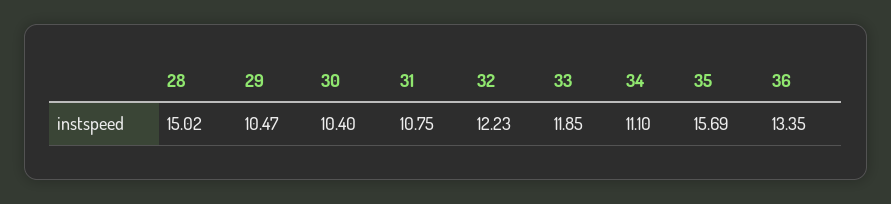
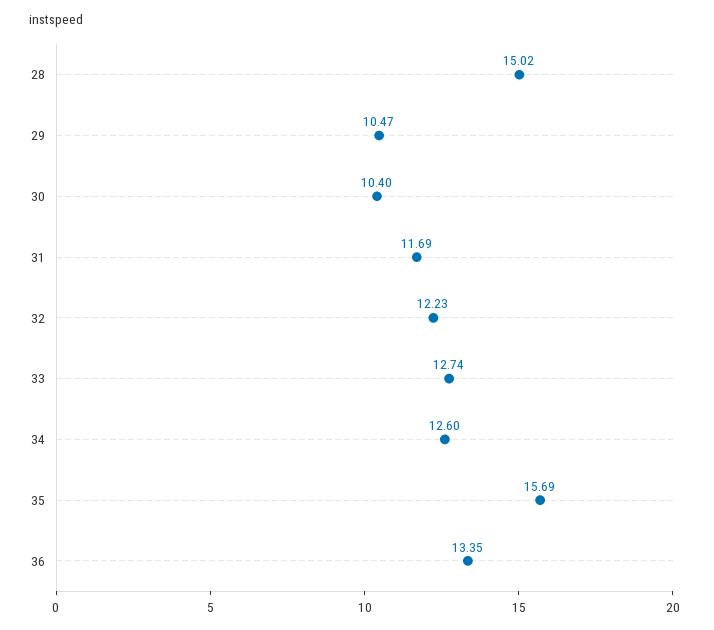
  {
    "28": 15.02,
    "29": 10.47,
    "30": 10.4,
-   "31": 10.75,
+   "31": 11.69,
    "32": 12.23,
-   "33": 11.85,
+   "33": 12.74,
-   "34": 11.1,
+   "34": 12.6,
    "35": 15.69,
    "36": 13.35
  }

